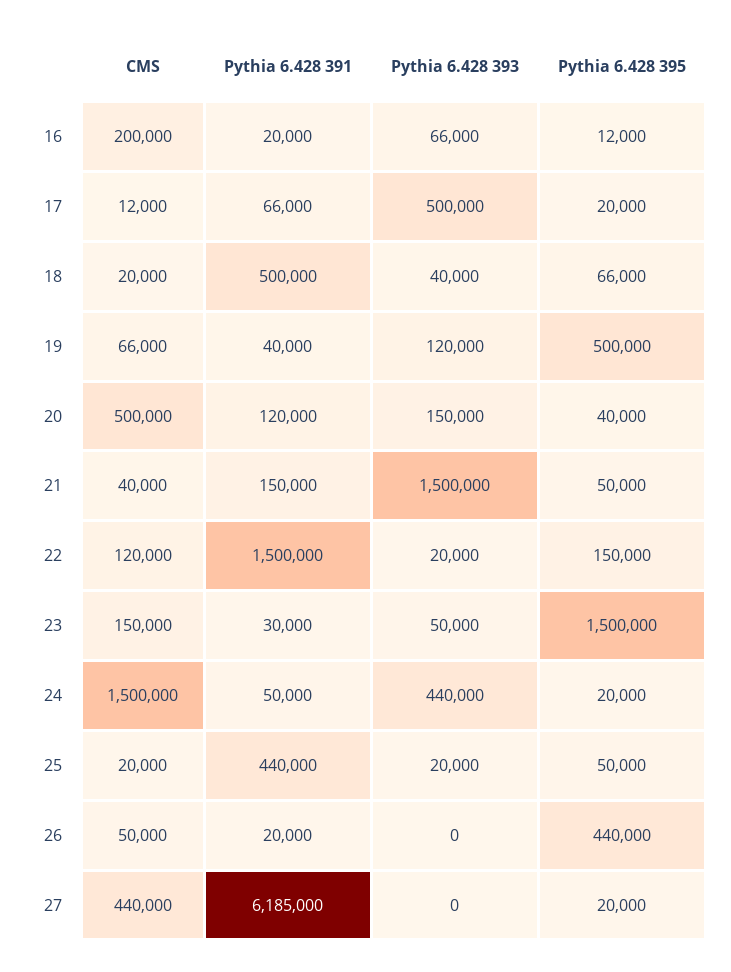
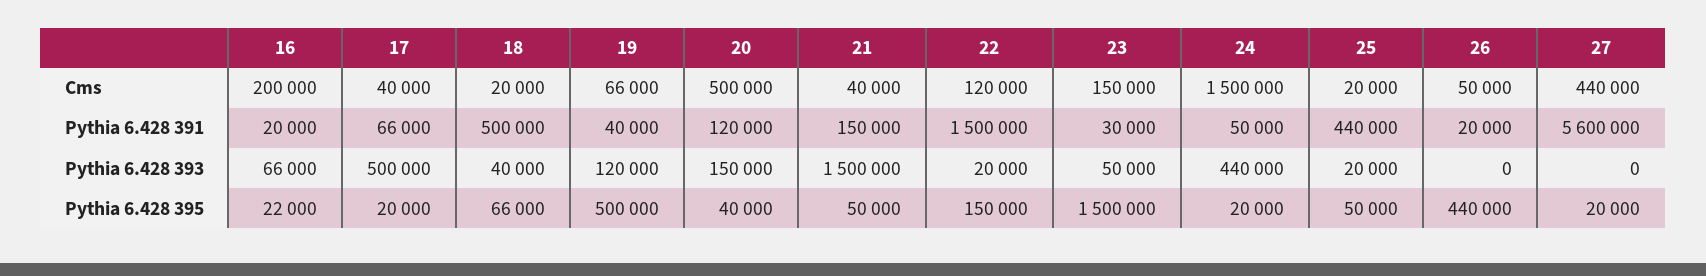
  {
    "CMS": {
      "16": 200000,
-     "17": 12000,
+     "17": 40000,
      "18": 20000,
      "19": 66000,
      "20": 500000,
      "21": 40000,
      "22": 120000,
      "23": 150000,
      "24": 1500000,
      "25": 20000,
      "26": 50000,
      "27": 440000
    },
    "Pythia 6.428 391": {
      "16": 20000,
      "17": 66000,
      "18": 500000,
      "19": 40000,
      "20": 120000,
      "21": 150000,
      "22": 1500000,
      "23": 30000,
      "24": 50000,
      "25": 440000,
      "26": 20000,
-     "27": 6185000
+     "27": 5600000
    },
    "Pythia 6.428 393": {
      "16": 66000,
      "17": 500000,
      "18": 40000,
      "19": 120000,
      "20": 150000,
      "21": 1500000,
      "22": 20000,
      "23": 50000,
      "24": 440000,
      "25": 20000,
      "26": 0,
      "27": 0
    },
    "Pythia 6.428 395": {
-     "16": 12000,
+     "16": 22000,
      "17": 20000,
      "18": 66000,
      "19": 500000,
      "20": 40000,
      "21": 50000,
      "22": 150000,
      "23": 1500000,
      "24": 20000,
      "25": 50000,
      "26": 440000,
      "27": 20000
    }
  }

